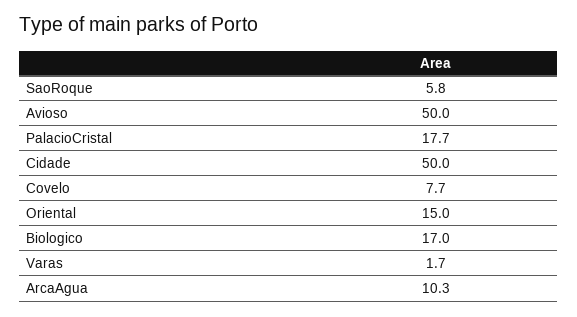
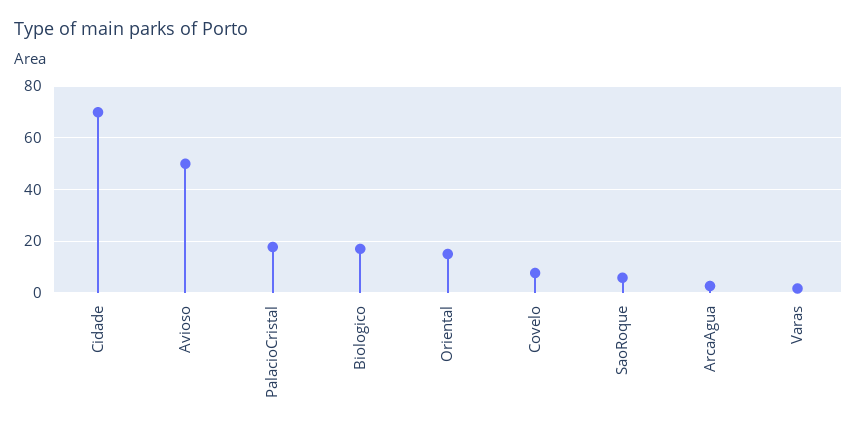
  {
    "SaoRoque": 5.8,
    "Avioso": 50,
    "PalacioCristal": 17.7,
-   "Cidade": 50,
+   "Cidade": 70,
    "Covelo": 7.7,
    "Oriental": 15,
    "Biologico": 17,
    "Varas": 1.7,
-   "ArcaAgua": 10.3
+   "ArcaAgua": 2.5
  }

